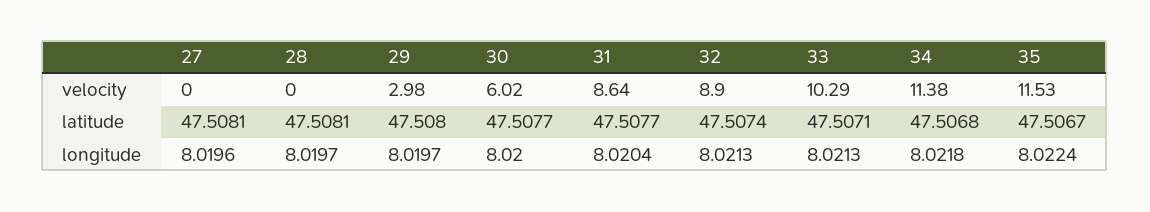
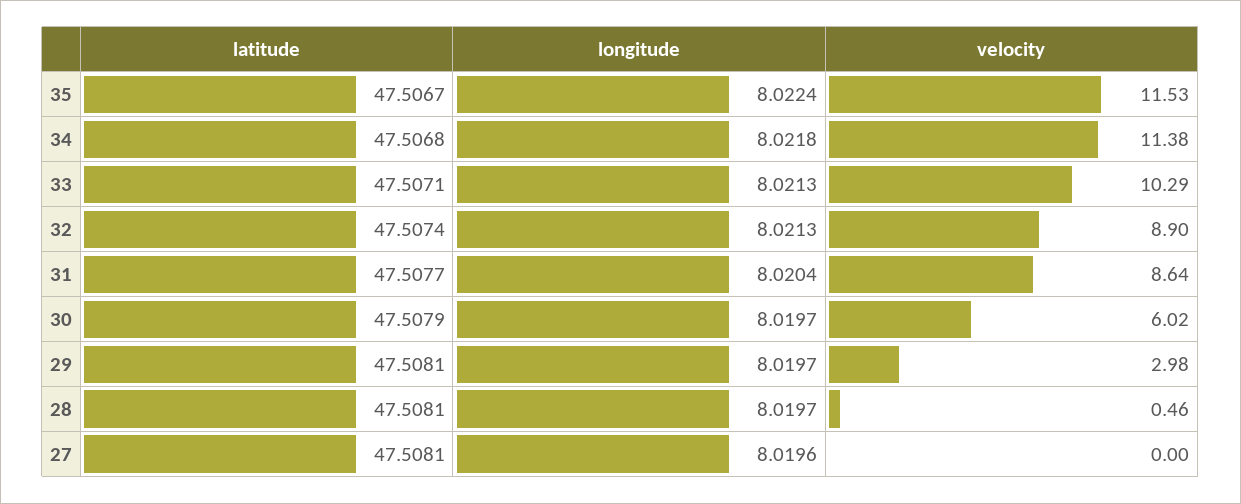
  {
    "27": {
      "velocity": 0,
      "latitude": 47.5081,
      "longitude": 8.0196
    },
    "28": {
-     "velocity": 0,
+     "velocity": 0.46,
      "latitude": 47.5081,
      "longitude": 8.0197
    },
    "29": {
      "velocity": 2.98,
-     "latitude": 47.508,
+     "latitude": 47.5081,
      "longitude": 8.0197
    },
    "30": {
      "velocity": 6.02,
-     "latitude": 47.5077,
+     "latitude": 47.5079,
-     "longitude": 8.02
+     "longitude": 8.0197
    },
    "31": {
      "velocity": 8.64,
      "latitude": 47.5077,
      "longitude": 8.0204
    },
    "32": {
      "velocity": 8.9,
      "latitude": 47.5074,
      "longitude": 8.0213
    },
    "33": {
      "velocity": 10.29,
      "latitude": 47.5071,
      "longitude": 8.0213
    },
    "34": {
      "velocity": 11.38,
      "latitude": 47.5068,
      "longitude": 8.0218
    },
    "35": {
      "velocity": 11.53,
      "latitude": 47.5067,
      "longitude": 8.0224
    }
  }

